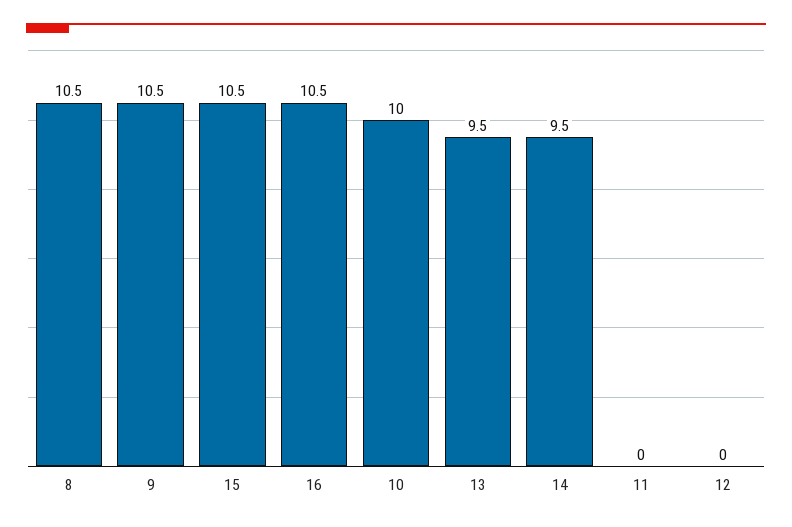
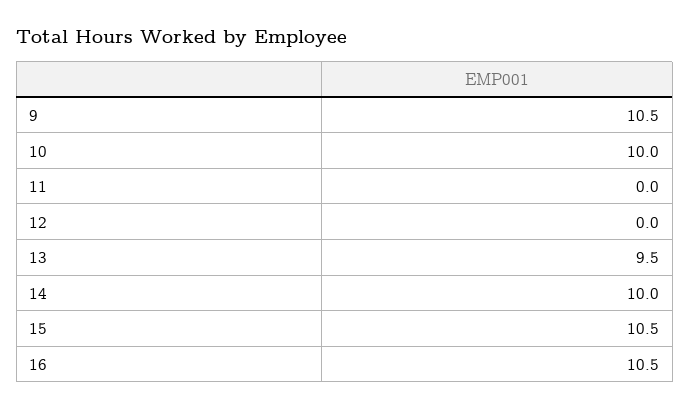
  {
-   "8": 10.5,
    "9": 10.5,
    "15": 10.5,
    "16": 10.5,
    "10": 10,
    "13": 9.5,
-   "14": 9.5,
+   "14": 10,
    "11": 0,
    "12": 0
  }

